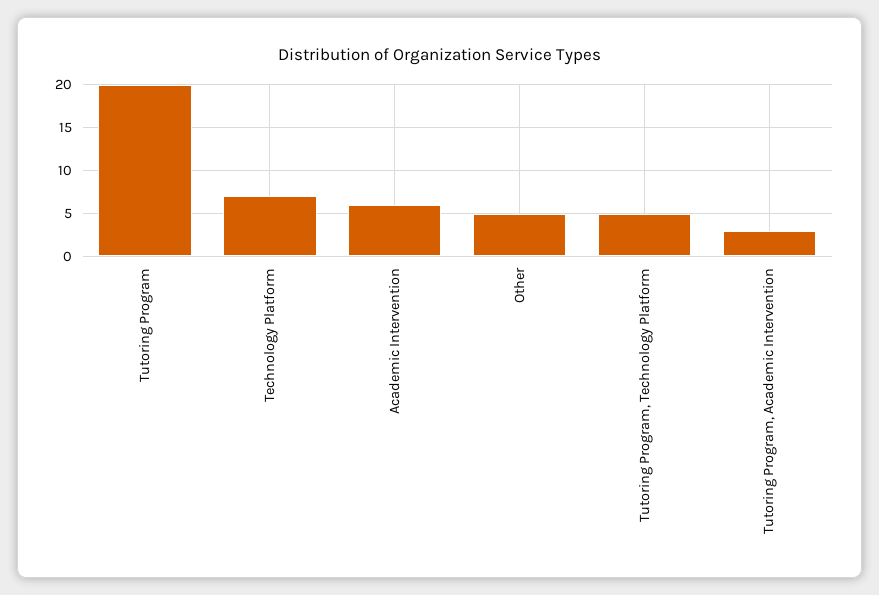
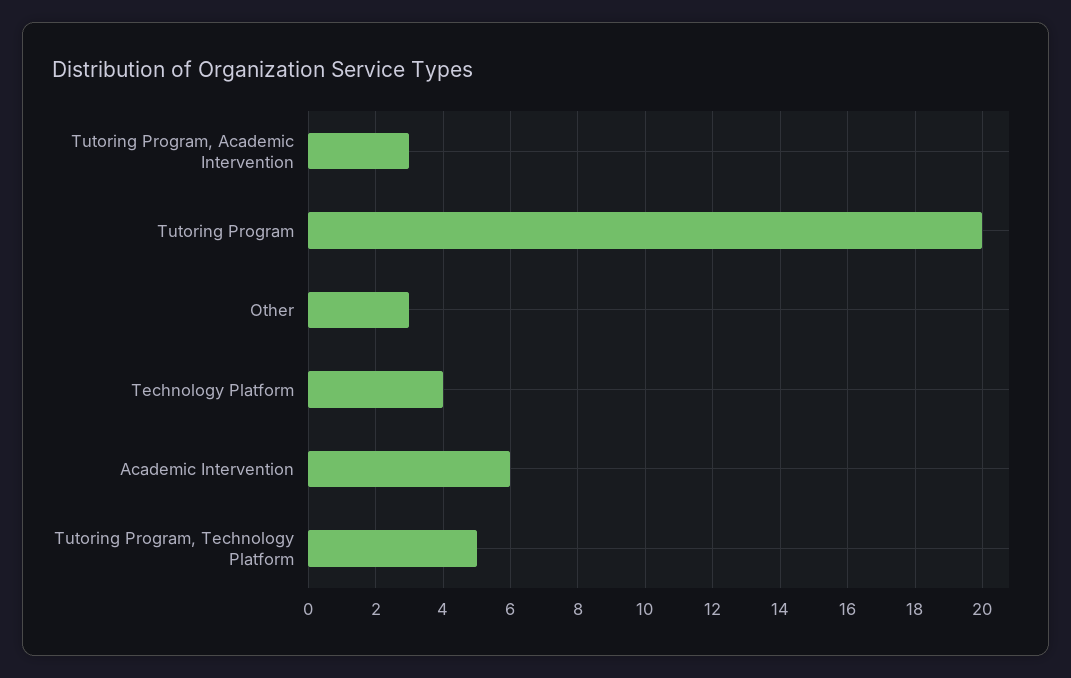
  {
    "Tutoring Program": 20,
-   "Technology Platform": 7,
+   "Technology Platform": 4,
    "Academic Intervention": 6,
-   "Other": 5,
+   "Other": 3,
    "Tutoring Program, Technology Platform": 5,
    "Tutoring Program, Academic Intervention": 3
  }

